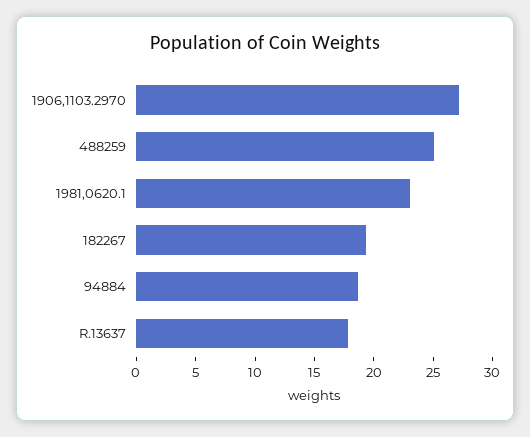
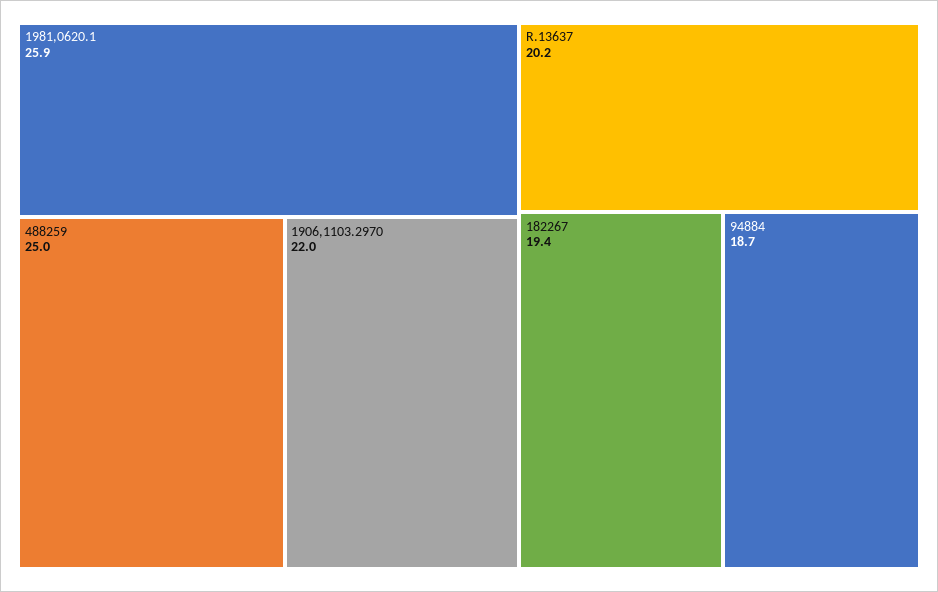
  {
-   "1906,1103.2970": 27,
+   "1906,1103.2970": 22,
    "488259": 25,
-   "1981,0620.1": 23,
+   "1981,0620.1": 25.9,
    "182267": 19.4,
    "94884": 18.7,
-   "R.13637": 18
+   "R.13637": 20.2
  }

